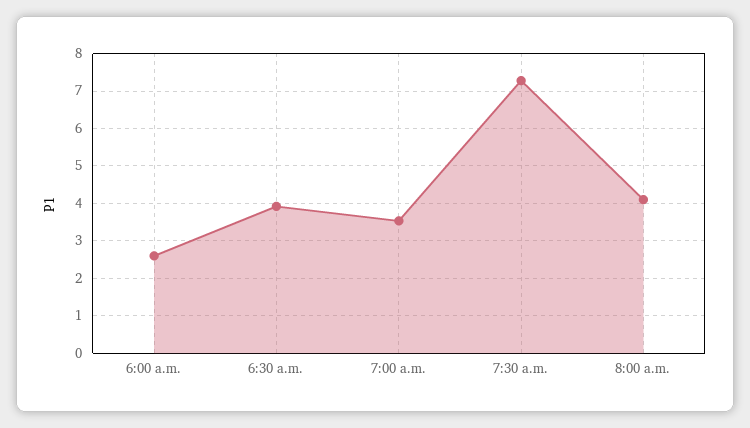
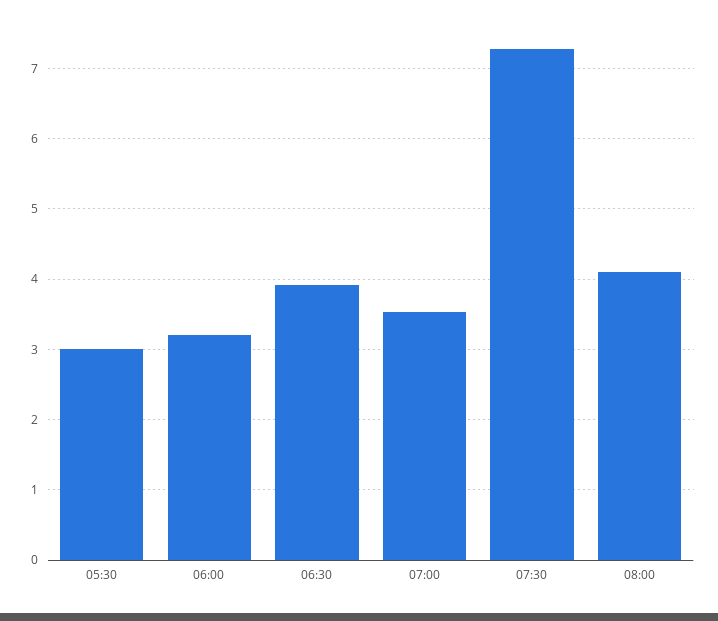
  {
-   "6:00 a.m.": 2.6,
+   "6:00 a.m.": 3.2,
    "6:30 a.m.": 3.9,
    "7:00 a.m.": 3.5,
    "7:30 a.m.": 7.3,
-   "8:00 a.m.": 4.1
+   "8:00 a.m.": 4.1,
+   "05:30": 3
  }

